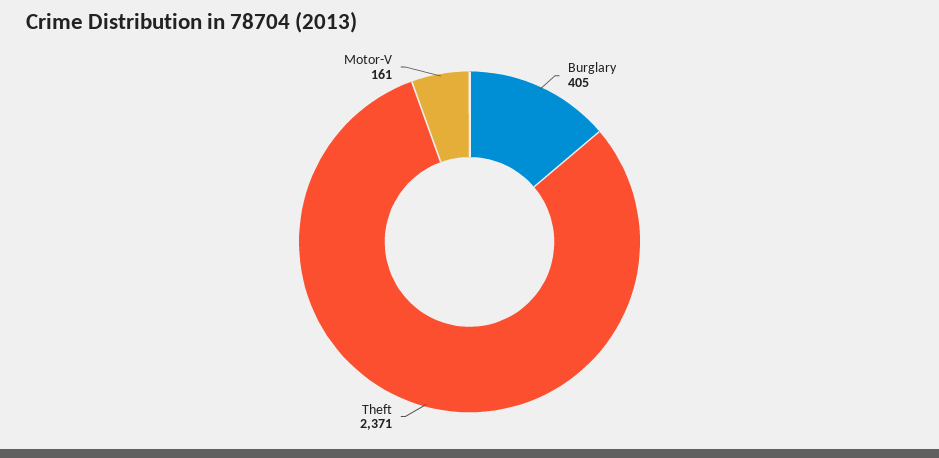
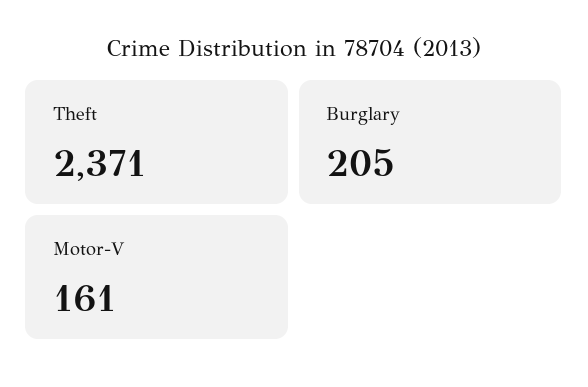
  {
-   "Burglary": 405,
+   "Burglary": 205,
    "Theft": 2371,
    "Motor-V": 161
  }

